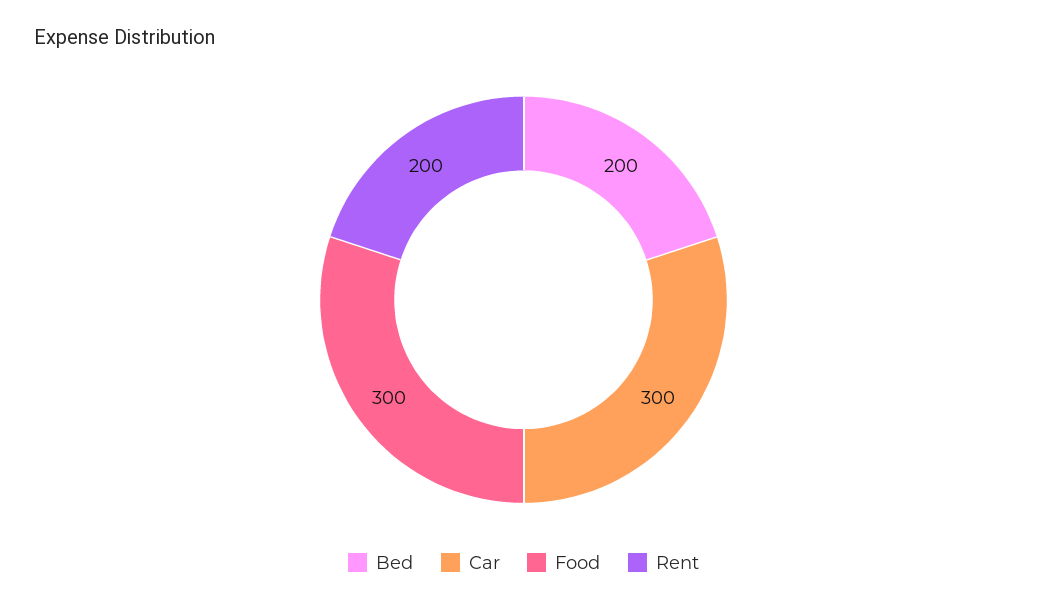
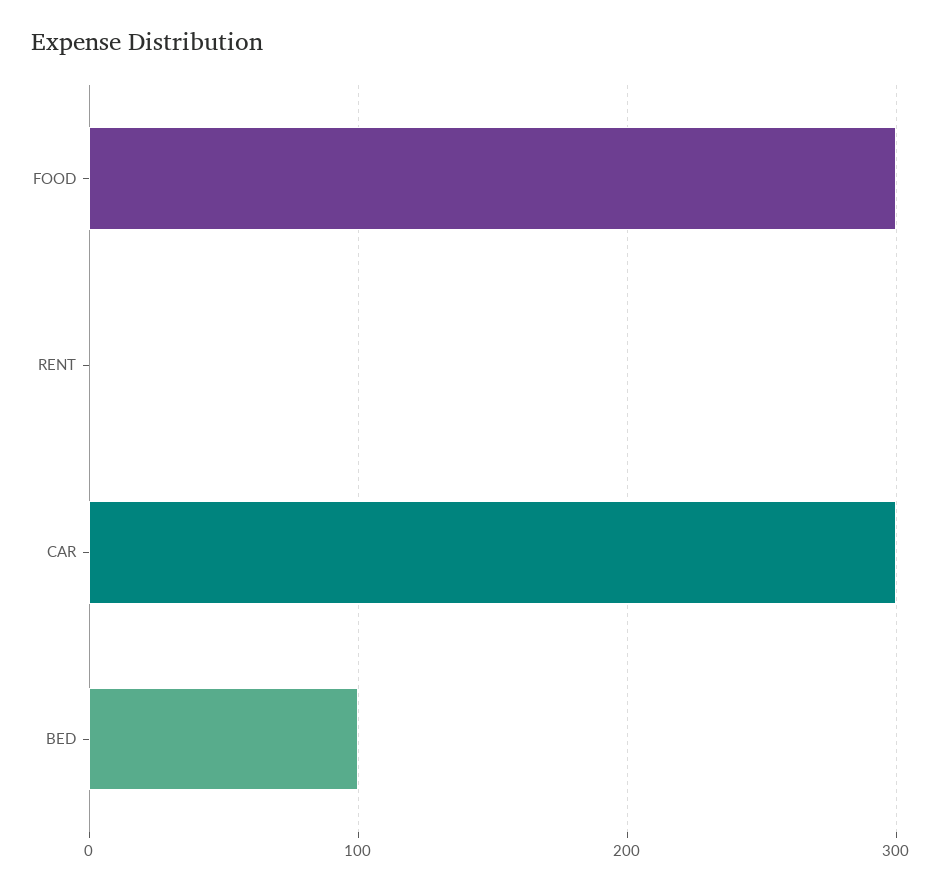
  {
-   "Bed": 200,
+   "Bed": 100,
    "Car": 300,
    "Food": 300,
-   "Rent": 200
+   "Rent": 0
  }

